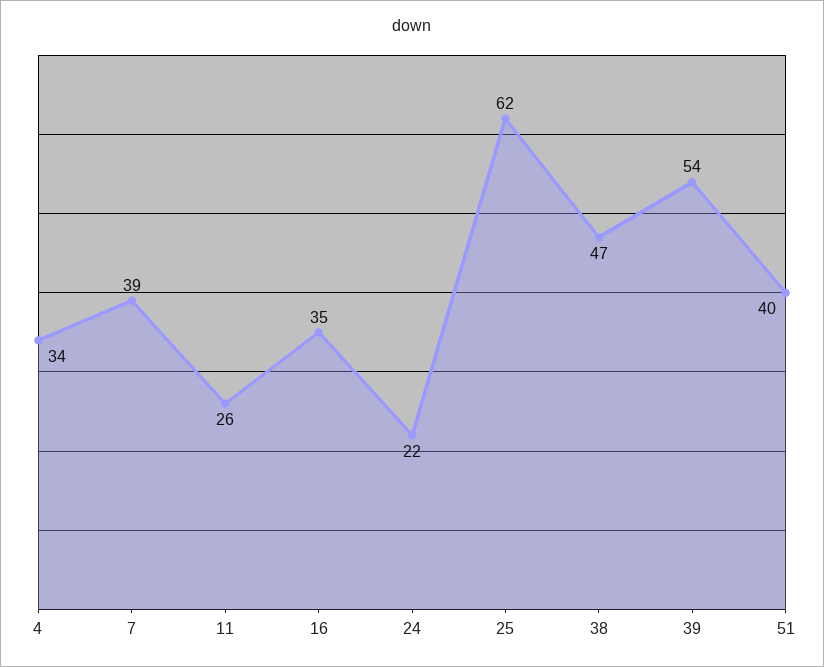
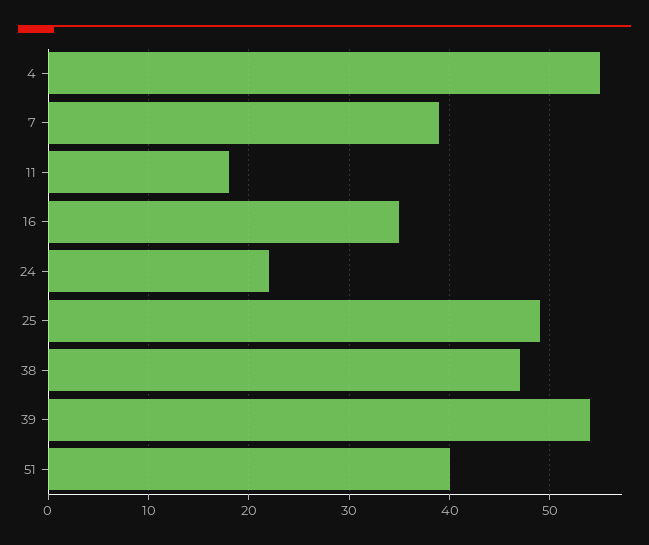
  {
-   "4": 34,
+   "4": 55,
    "7": 39,
-   "11": 26,
+   "11": 18,
    "16": 35,
    "24": 22,
-   "25": 62,
+   "25": 49,
    "38": 47,
    "39": 54,
    "51": 40
  }

